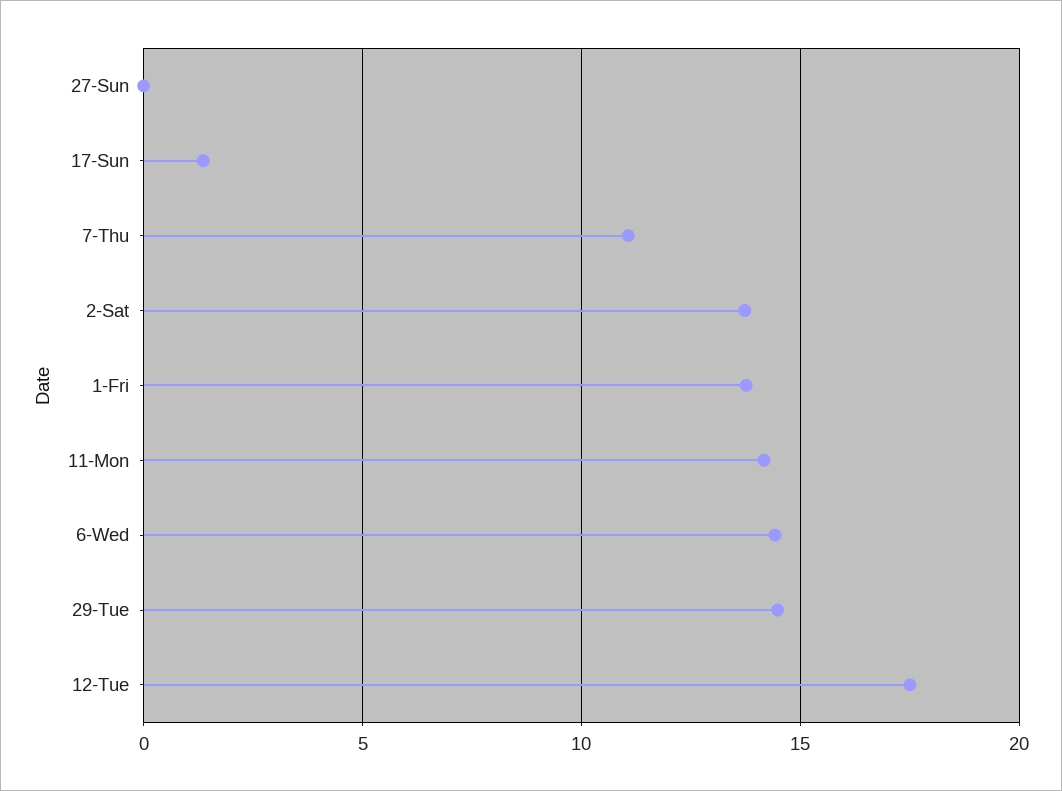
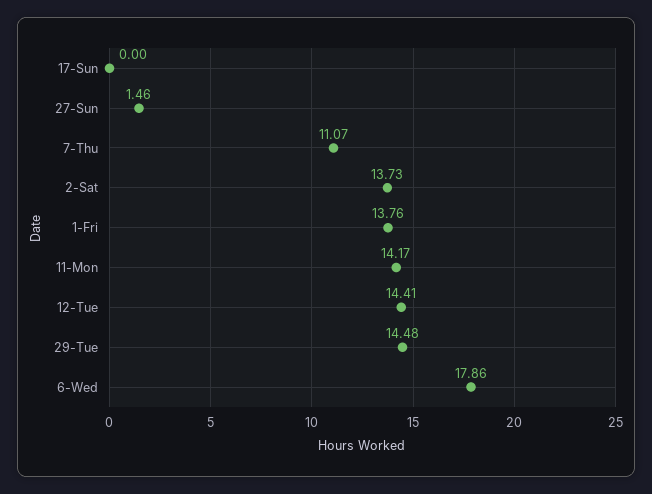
  {
-   "27-Sun": 0,
+   "27-Sun": 1.46,
-   "17-Sun": 1.5,
+   "17-Sun": 0,
    "7-Thu": 11.07,
    "2-Sat": 13.73,
    "1-Fri": 13.76,
    "11-Mon": 14.17,
-   "6-Wed": 14.5,
+   "6-Wed": 17.86,
    "29-Tue": 14.48,
-   "12-Tue": 17.5
+   "12-Tue": 14.41
  }

